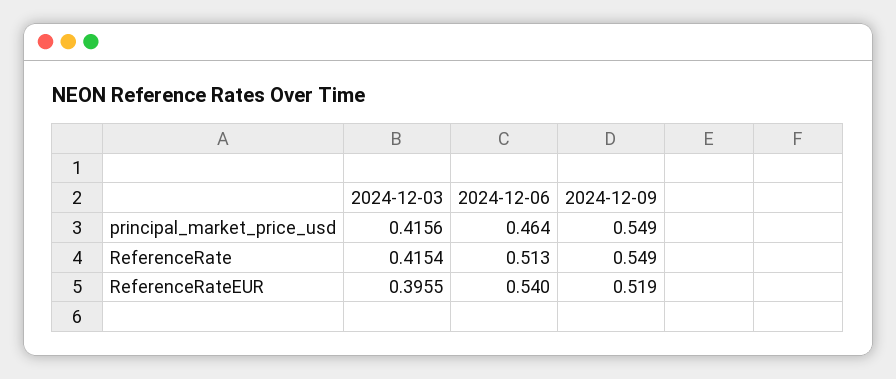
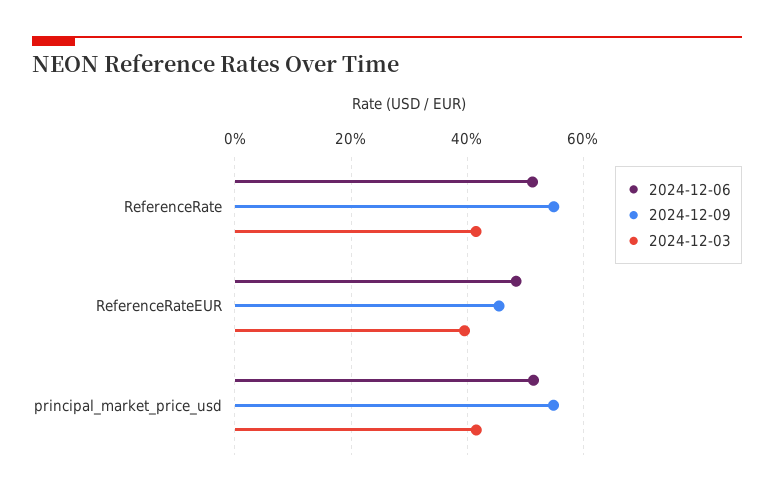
  {
    "2024-12-03": {
      "principal_market_price_usd": 0.4156,
      "ReferenceRate": 0.4154,
      "ReferenceRateEUR": 0.3955
    },
    "2024-12-06": {
-     "principal_market_price_usd": 0.464,
+     "principal_market_price_usd": 0.52,
      "ReferenceRate": 0.513,
-     "ReferenceRateEUR": 0.54
+     "ReferenceRateEUR": 0.48
    },
    "2024-12-09": {
      "principal_market_price_usd": 0.549,
      "ReferenceRate": 0.549,
-     "ReferenceRateEUR": 0.519
+     "ReferenceRateEUR": 0.46
    }
  }

